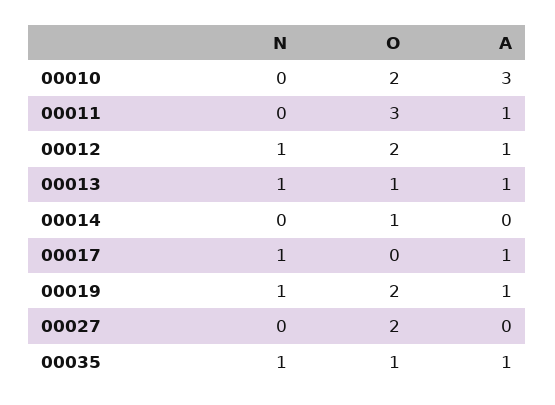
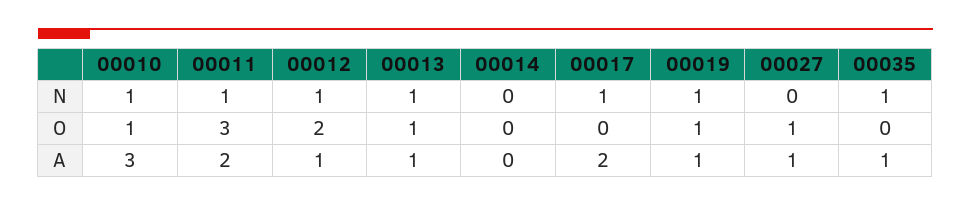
  {
    "N": {
-     "00010": 0,
+     "00010": 1,
-     "00011": 0,
+     "00011": 1,
      "00012": 1,
      "00013": 1,
      "00014": 0,
      "00017": 1,
      "00019": 1,
      "00027": 0,
      "00035": 1
    },
    "O": {
-     "00010": 2,
+     "00010": 1,
      "00011": 3,
      "00012": 2,
      "00013": 1,
-     "00014": 1,
+     "00014": 0,
      "00017": 0,
-     "00019": 2,
+     "00019": 1,
-     "00027": 2,
+     "00027": 1,
-     "00035": 1
+     "00035": 0
    },
    "A": {
      "00010": 3,
-     "00011": 1,
+     "00011": 2,
      "00012": 1,
      "00013": 1,
      "00014": 0,
-     "00017": 1,
+     "00017": 2,
      "00019": 1,
-     "00027": 0,
+     "00027": 1,
      "00035": 1
    }
  }

